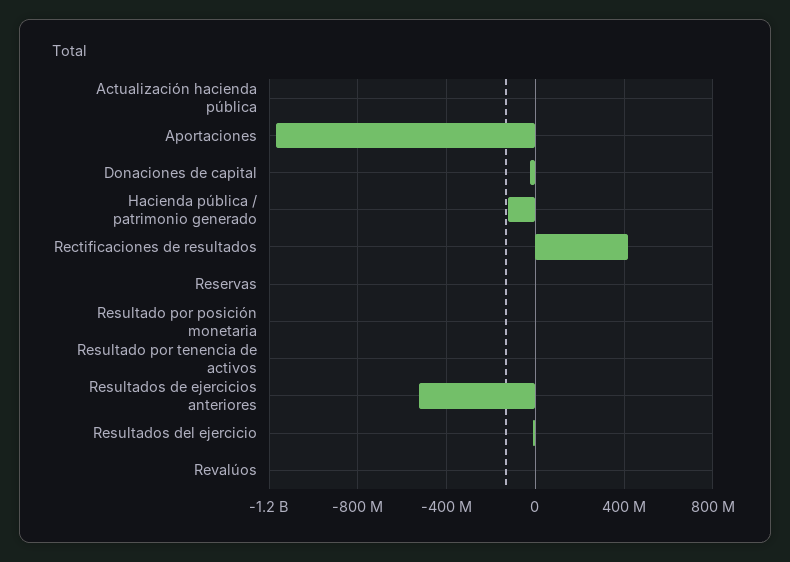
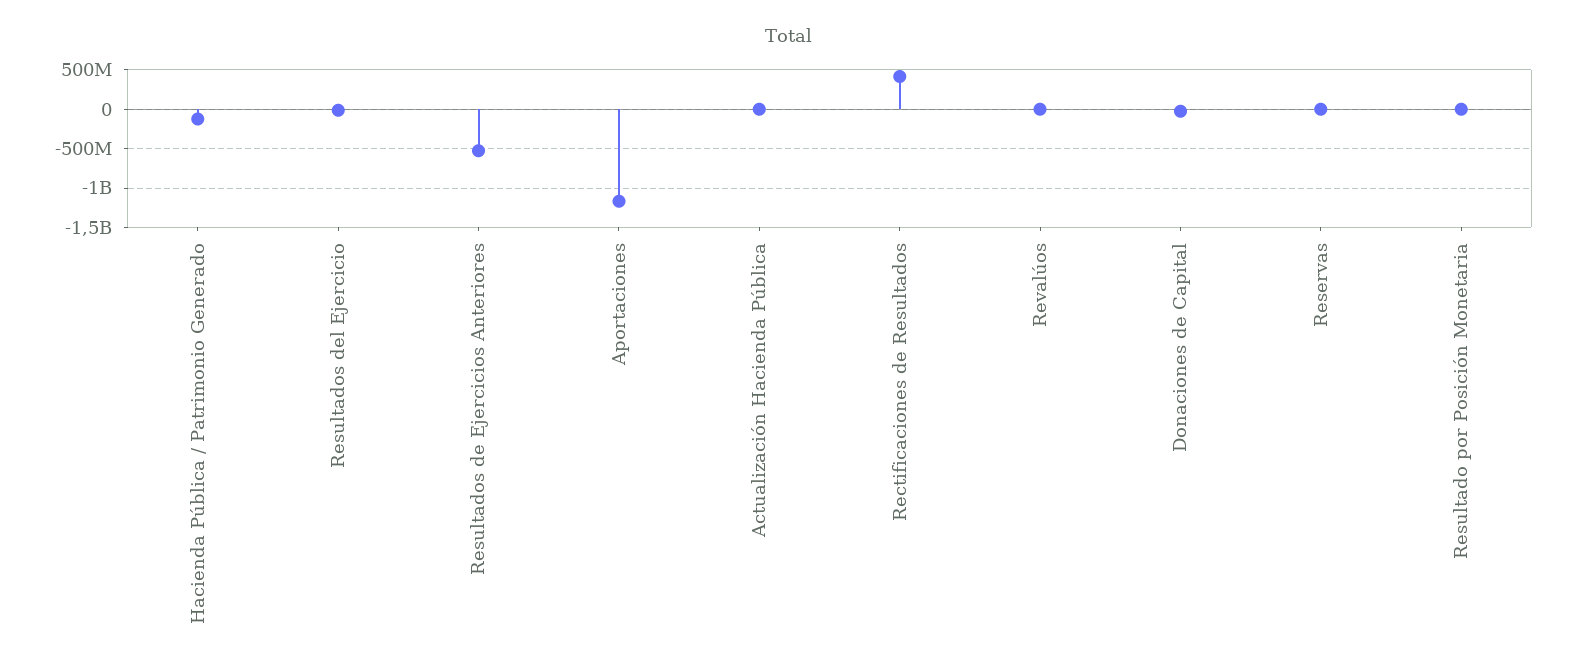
  {
    "Actualización hacienda pública": 0,
    "Aportaciones": -1150000000,
    "Donaciones de capital": 0,
    "Hacienda pública / patrimonio generado": -100000000,
    "Rectificaciones de resultados": 400000000,
    "Reservas": 0,
    "Resultado por posición monetaria": 0,
-   "Resultado por tenencia de activos": 0,
    "Resultados de ejercicios anteriores": -550000000,
    "Resultados del ejercicio": 0,
    "Revalúos": 0
  }

